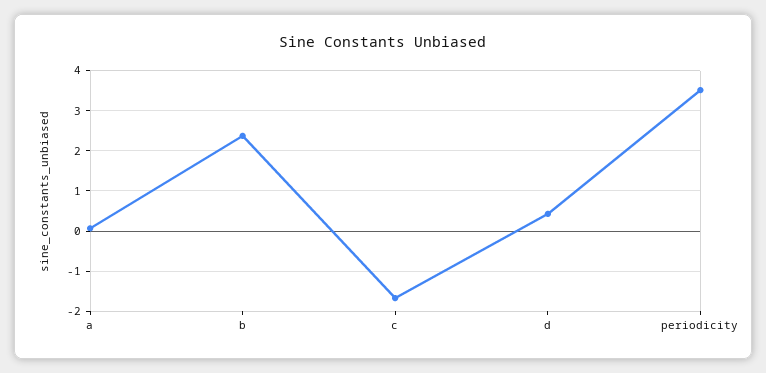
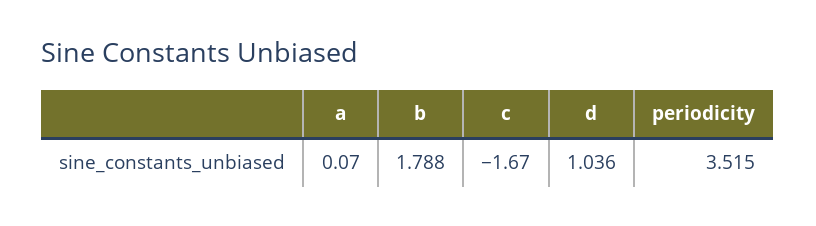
  {
    "a": 0.07,
-   "b": 2.4,
+   "b": 1.788,
    "c": -1.67,
-   "d": 0.4,
+   "d": 1.036,
    "periodicity": 3.515
  }

